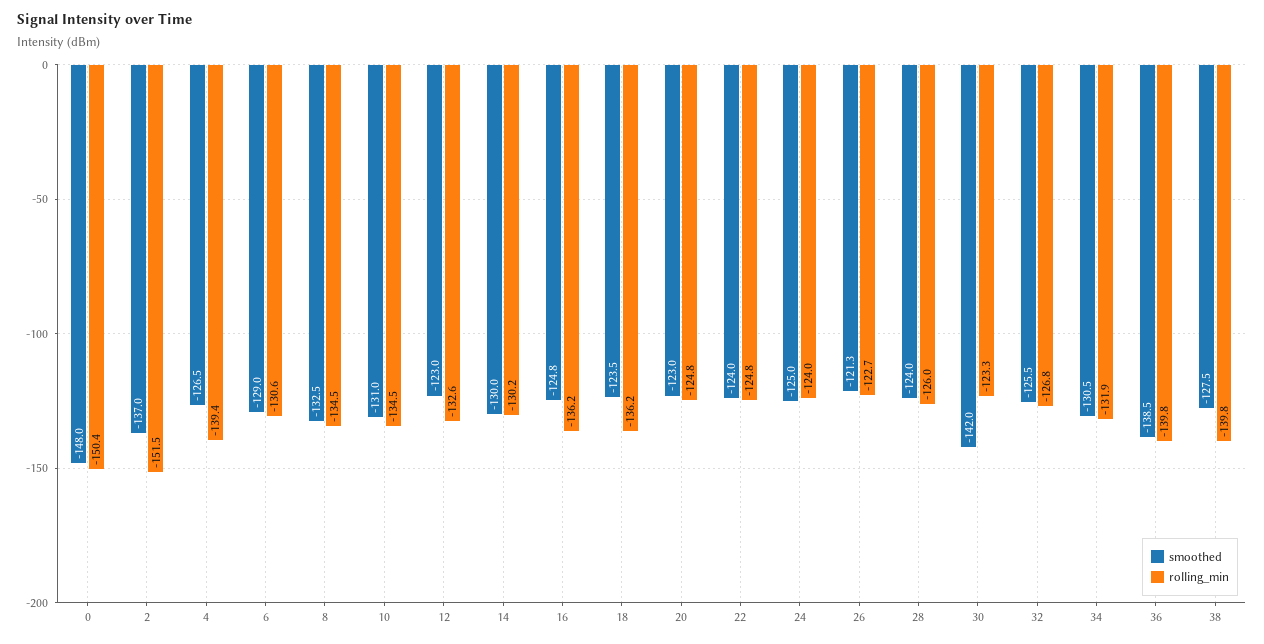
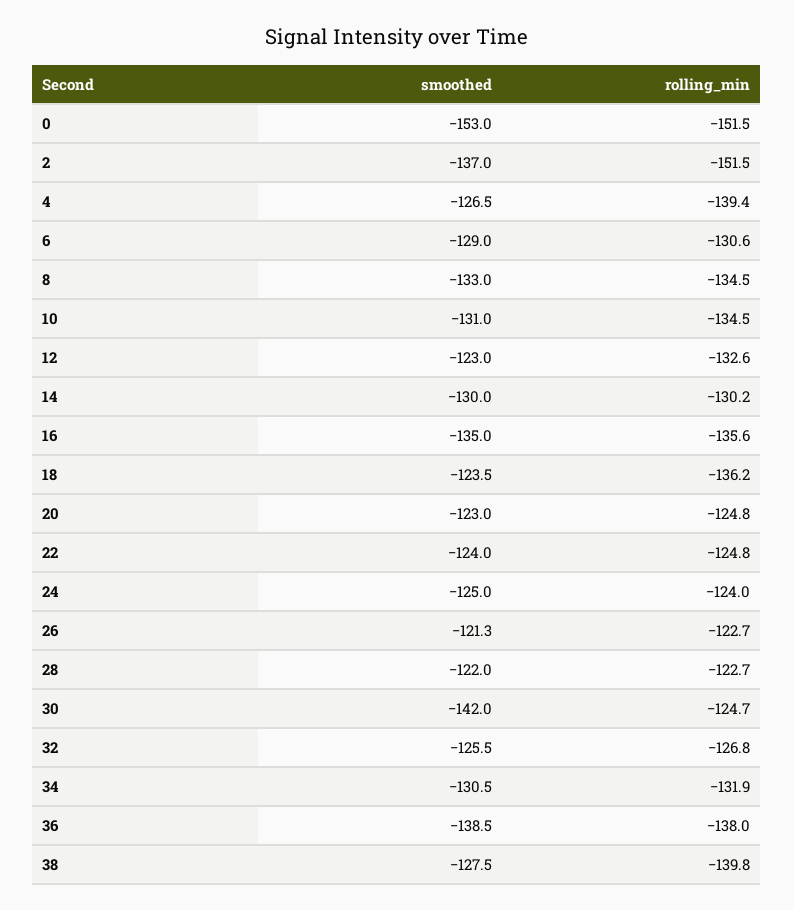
  {
    "smoothed": {
-     "0": -148,
+     "0": -153,
      "2": -137,
      "4": -126.5,
      "6": -129,
-     "8": -132.5,
+     "8": -133,
      "10": -131,
      "12": -123,
      "14": -130,
-     "16": -124.8,
+     "16": -135,
      "18": -123.5,
      "20": -123,
      "22": -124,
      "24": -125,
      "26": -121.3,
-     "28": -124,
+     "28": -122,
      "30": -142,
      "32": -125.5,
      "34": -130.5,
      "36": -138.5,
      "38": -127.5
    },
    "rolling_min": {
-     "0": -150.4,
+     "0": -151.5,
      "2": -151.5,
      "4": -139.4,
      "6": -130.6,
      "8": -134.5,
      "10": -134.5,
      "12": -132.6,
      "14": -130.2,
-     "16": -136.2,
+     "16": -135.6,
      "18": -136.2,
      "20": -124.8,
      "22": -124.8,
      "24": -124,
      "26": -122.7,
-     "28": -126,
+     "28": -122.7,
-     "30": -123.3,
+     "30": -124.7,
      "32": -126.8,
      "34": -131.9,
-     "36": -139.8,
+     "36": -138,
      "38": -139.8
    }
  }

